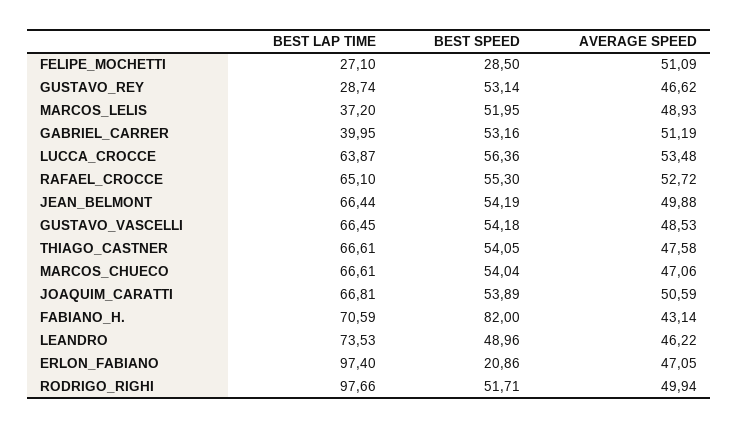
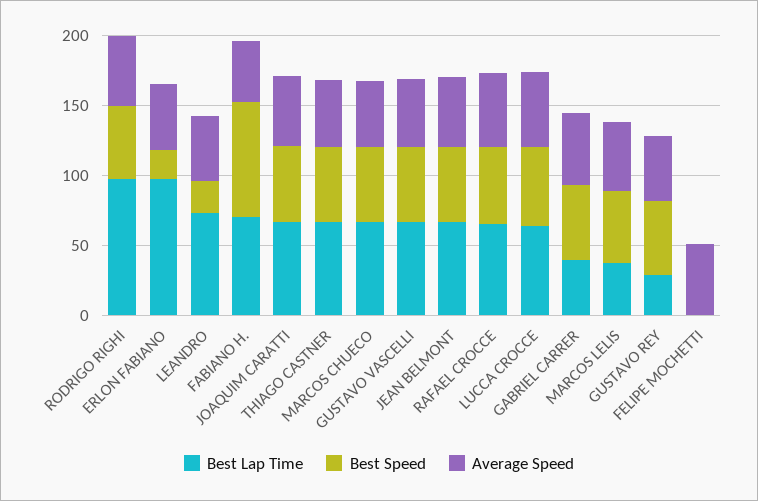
  {
    "BEST LAP TIME": {
-     "FELIPE_MOCHETTI": 27.1,
+     "FELIPE_MOCHETTI": 0,
      "GUSTAVO_REY": 28.74,
      "MARCOS_LELIS": 37.2,
      "GABRIEL_CARRER": 39.95,
      "LUCCA_CROCCE": 63.87,
      "RAFAEL_CROCCE": 65.1,
      "JEAN_BELMONT": 66.44,
      "GUSTAVO_VASCELLI": 66.45,
      "THIAGO_CASTNER": 66.61,
      "MARCOS_CHUECO": 66.61,
      "JOAQUIM_CARATTI": 66.81,
      "FABIANO_H.": 70.59,
      "LEANDRO": 73.53,
      "ERLON_FABIANO": 97.4,
      "RODRIGO_RIGHI": 97.66
    },
    "BEST SPEED": {
-     "FELIPE_MOCHETTI": 28.5,
+     "FELIPE_MOCHETTI": 0,
      "GUSTAVO_REY": 53.14,
      "MARCOS_LELIS": 51.95,
      "GABRIEL_CARRER": 53.16,
      "LUCCA_CROCCE": 56.36,
      "RAFAEL_CROCCE": 55.3,
      "JEAN_BELMONT": 54.19,
      "GUSTAVO_VASCELLI": 54.18,
      "THIAGO_CASTNER": 54.05,
      "MARCOS_CHUECO": 54.04,
      "JOAQUIM_CARATTI": 53.89,
      "FABIANO_H.": 82,
-     "LEANDRO": 48.96,
+     "LEANDRO": 20,
      "ERLON_FABIANO": 20.86,
      "RODRIGO_RIGHI": 51.71
    },
    "AVERAGE SPEED": {
      "FELIPE_MOCHETTI": 51.09,
      "GUSTAVO_REY": 46.62,
      "MARCOS_LELIS": 48.93,
      "GABRIEL_CARRER": 51.19,
      "LUCCA_CROCCE": 53.48,
      "RAFAEL_CROCCE": 52.72,
      "JEAN_BELMONT": 49.88,
      "GUSTAVO_VASCELLI": 48.53,
      "THIAGO_CASTNER": 47.58,
      "MARCOS_CHUECO": 47.06,
      "JOAQUIM_CARATTI": 50.59,
      "FABIANO_H.": 43.14,
      "LEANDRO": 46.22,
      "ERLON_FABIANO": 47.05,
      "RODRIGO_RIGHI": 49.94
    }
  }

